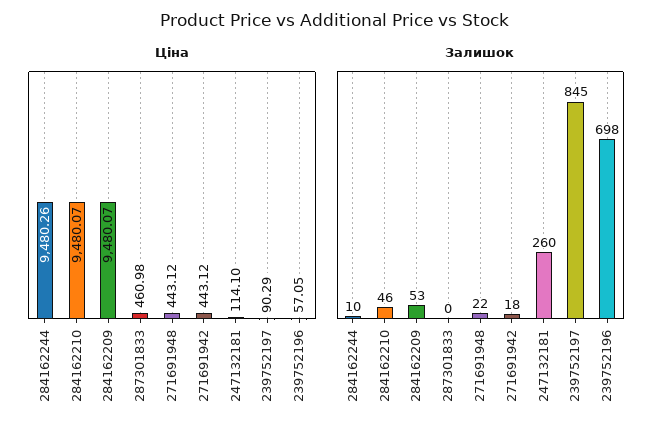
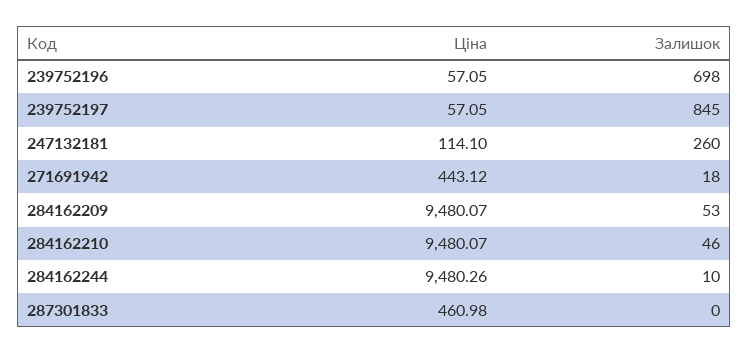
  {
    "Ціна": {
      "284162244": 9480.26,
      "284162210": 9480.07,
      "284162209": 9480.07,
      "287301833": 460.98,
-     "271691948": 443.12,
      "271691942": 443.12,
      "247132181": 114.1,
-     "239752197": 90.29,
+     "239752197": 57.05,
      "239752196": 57.05
    },
    "Залишок": {
      "284162244": 10,
      "284162210": 46,
      "284162209": 53,
      "287301833": 0,
-     "271691948": 22,
      "271691942": 18,
      "247132181": 260,
      "239752197": 845,
      "239752196": 698
    }
  }

